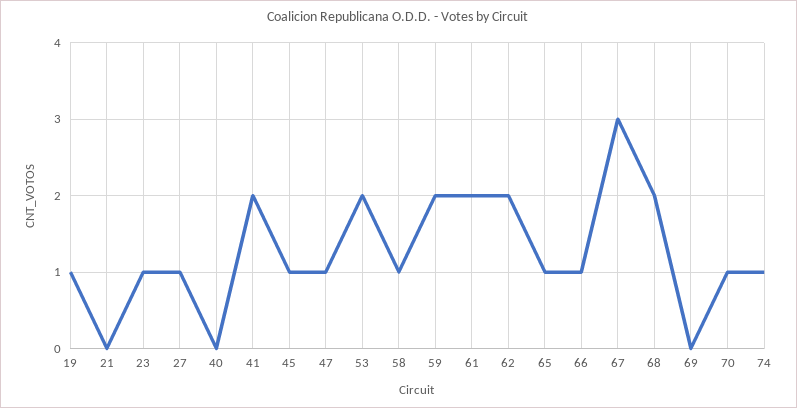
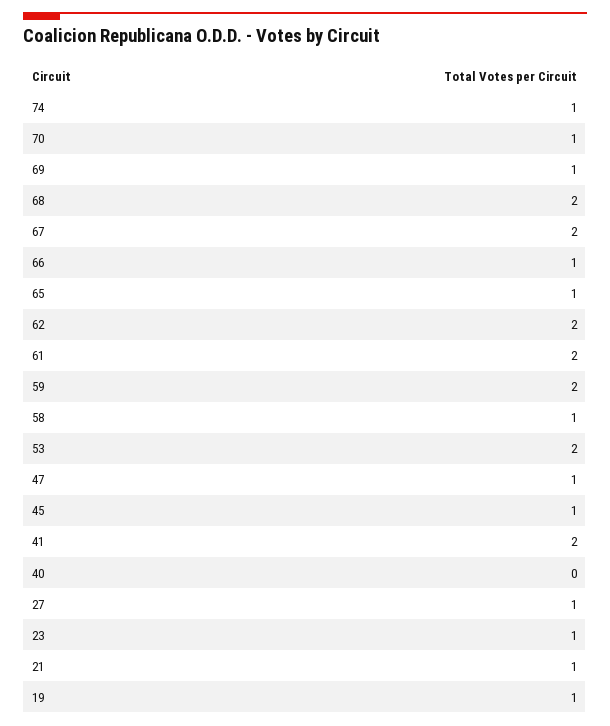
  {
    "19": 1,
-   "21": 0,
+   "21": 1,
    "23": 1,
    "27": 1,
    "40": 0,
    "41": 2,
    "45": 1,
    "47": 1,
    "53": 2,
    "58": 1,
    "59": 2,
    "61": 2,
    "62": 2,
    "65": 1,
    "66": 1,
-   "67": 3,
+   "67": 2,
    "68": 2,
-   "69": 0,
+   "69": 1,
    "70": 1,
    "74": 1
  }

